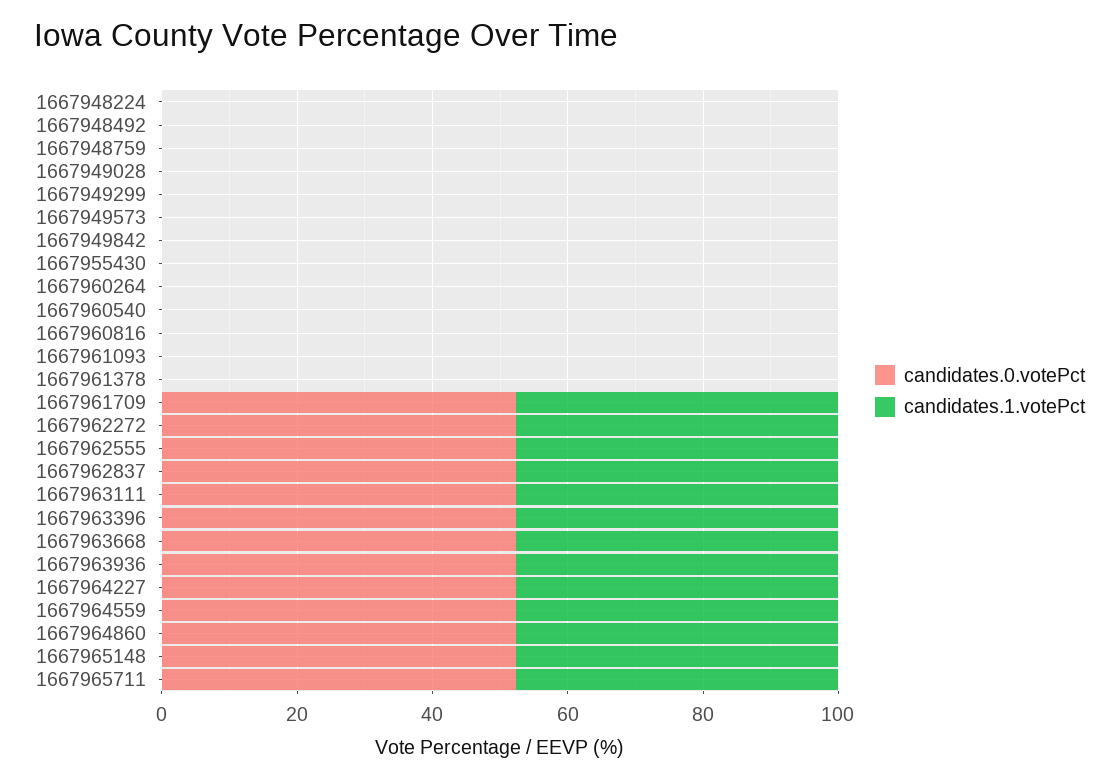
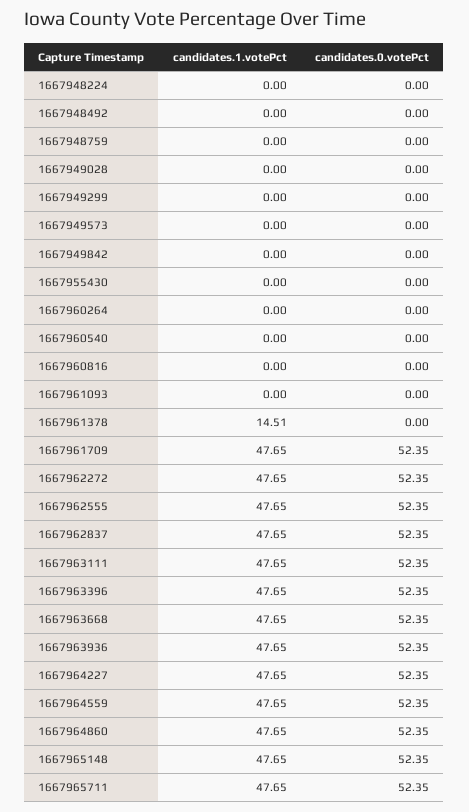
  {
    "candidates.0.votePct": {
      "1667948224": 0,
      "1667948492": 0,
      "1667948759": 0,
      "1667949028": 0,
      "1667949299": 0,
      "1667949573": 0,
      "1667949842": 0,
      "1667955430": 0,
      "1667960264": 0,
      "1667960540": 0,
      "1667960816": 0,
      "1667961093": 0,
      "1667961378": 0,
      "1667961709": 52.35,
      "1667962272": 52.35,
      "1667962555": 52.35,
      "1667962837": 52.35,
      "1667963111": 52.35,
      "1667963396": 52.35,
      "1667963668": 52.35,
      "1667963936": 52.35,
      "1667964227": 52.35,
      "1667964559": 52.35,
      "1667964860": 52.35,
      "1667965148": 52.35,
      "1667965711": 52.35
    },
    "candidates.1.votePct": {
      "1667948224": 0,
      "1667948492": 0,
      "1667948759": 0,
      "1667949028": 0,
      "1667949299": 0,
      "1667949573": 0,
      "1667949842": 0,
      "1667955430": 0,
      "1667960264": 0,
      "1667960540": 0,
      "1667960816": 0,
      "1667961093": 0,
-     "1667961378": 0,
+     "1667961378": 14.51,
      "1667961709": 47.65,
      "1667962272": 47.65,
      "1667962555": 47.65,
      "1667962837": 47.65,
      "1667963111": 47.65,
      "1667963396": 47.65,
      "1667963668": 47.65,
      "1667963936": 47.65,
      "1667964227": 47.65,
      "1667964559": 47.65,
      "1667964860": 47.65,
      "1667965148": 47.65,
      "1667965711": 47.65
    }
  }

